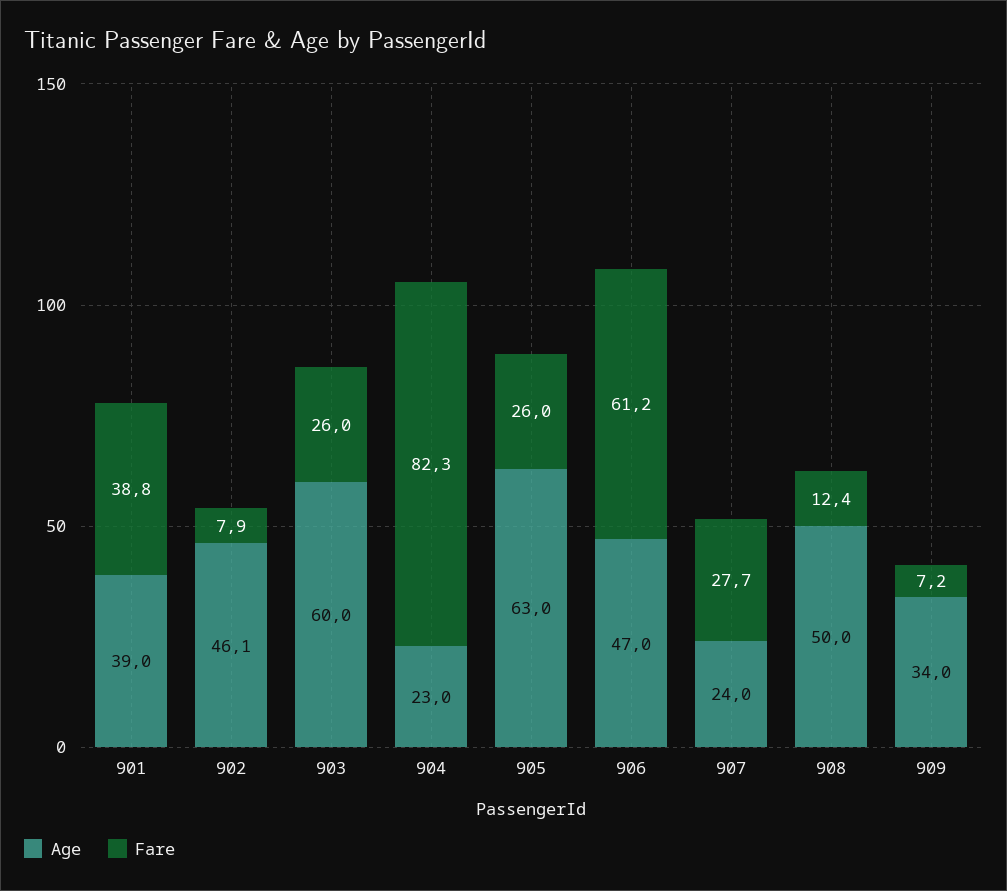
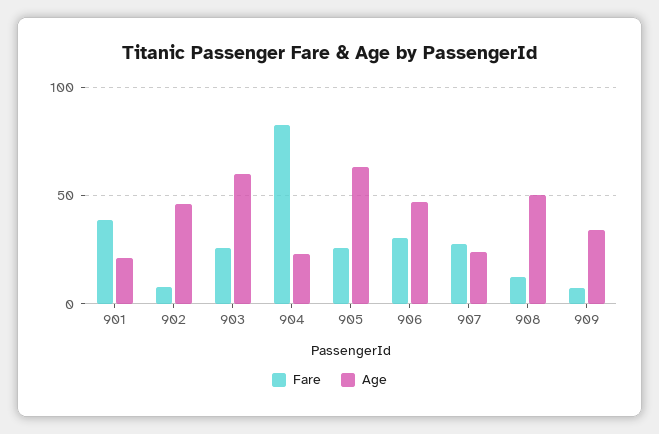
  {
    "Age": {
-     "901": 39,
+     "901": 20,
      "902": 46.1,
      "903": 60,
      "904": 23,
      "905": 63,
      "906": 47,
      "907": 24,
      "908": 50,
      "909": 34
    },
    "Fare": {
      "901": 38.8,
      "902": 7.9,
      "903": 26,
      "904": 82.3,
      "905": 26,
-     "906": 61.2,
+     "906": 30,
      "907": 27.7,
      "908": 12.4,
      "909": 7.2
    }
  }

